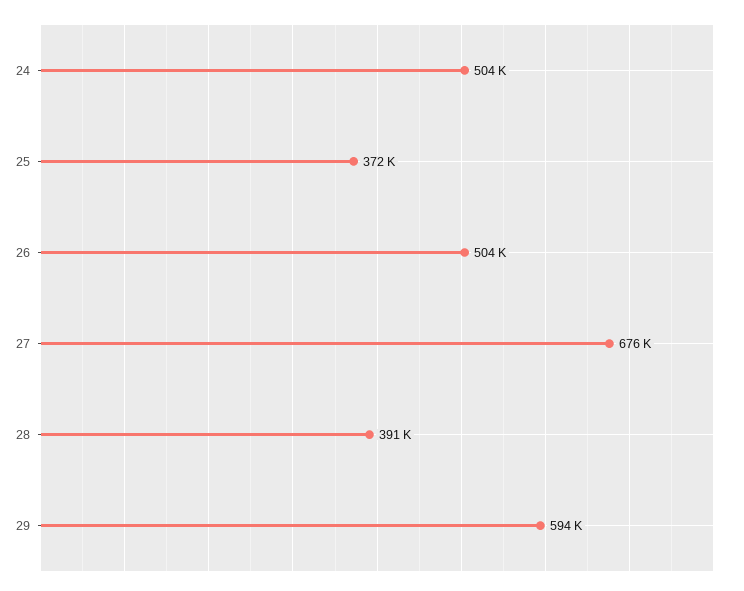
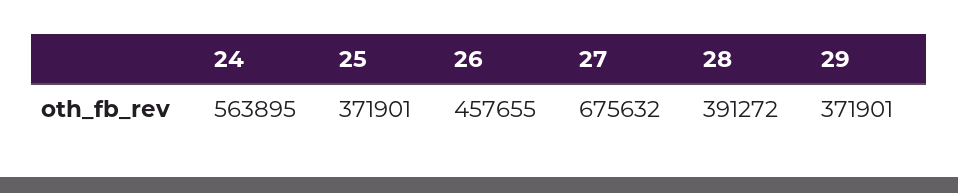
  {
-   "24": 504000,
+   "24": 563895,
    "25": 371901,
-   "26": 504000,
+   "26": 457655,
    "27": 675632,
    "28": 391272,
-   "29": 594000
+   "29": 371901
  }

